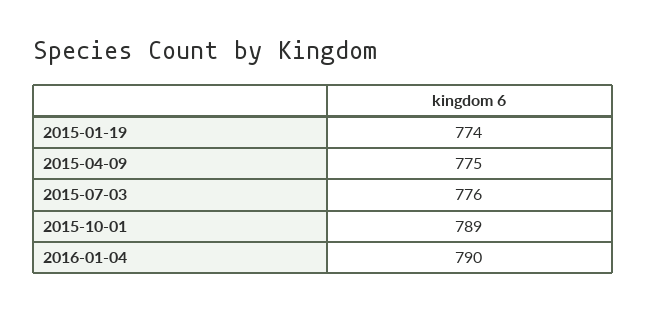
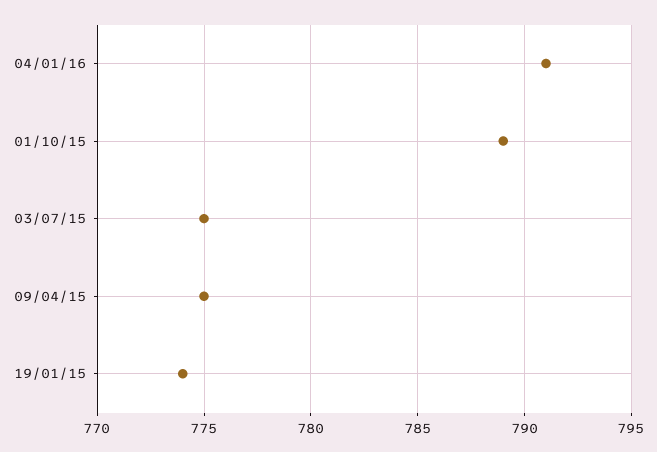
  {
    "2015-01-19": 774,
    "2015-04-09": 775,
-   "2015-07-03": 776,
+   "2015-07-03": 775,
    "2015-10-01": 789,
-   "2016-01-04": 790
+   "2016-01-04": 791
  }

